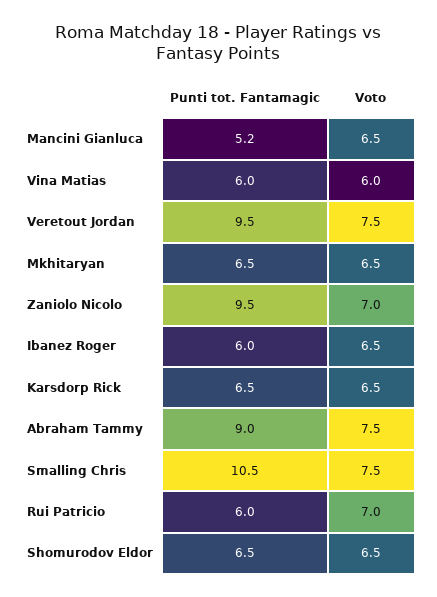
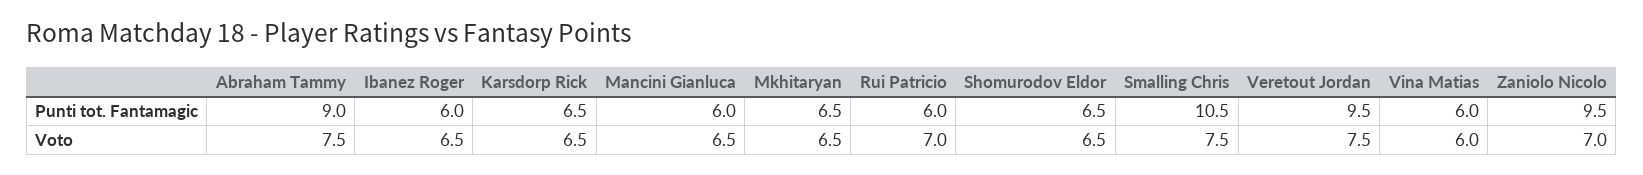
  {
    "Punti tot. Fantamagic": {
-     "Mancini Gianluca": 5.2,
+     "Mancini Gianluca": 6,
      "Vina Matias": 6,
      "Veretout Jordan": 9.5,
      "Mkhitaryan": 6.5,
      "Zaniolo Nicolo": 9.5,
      "Ibanez Roger": 6,
      "Karsdorp Rick": 6.5,
      "Abraham Tammy": 9,
      "Smalling Chris": 10.5,
      "Rui Patricio": 6,
      "Shomurodov Eldor": 6.5
    },
    "Voto": {
      "Mancini Gianluca": 6.5,
      "Vina Matias": 6,
      "Veretout Jordan": 7.5,
      "Mkhitaryan": 6.5,
      "Zaniolo Nicolo": 7,
      "Ibanez Roger": 6.5,
      "Karsdorp Rick": 6.5,
      "Abraham Tammy": 7.5,
      "Smalling Chris": 7.5,
      "Rui Patricio": 7,
      "Shomurodov Eldor": 6.5
    }
  }

